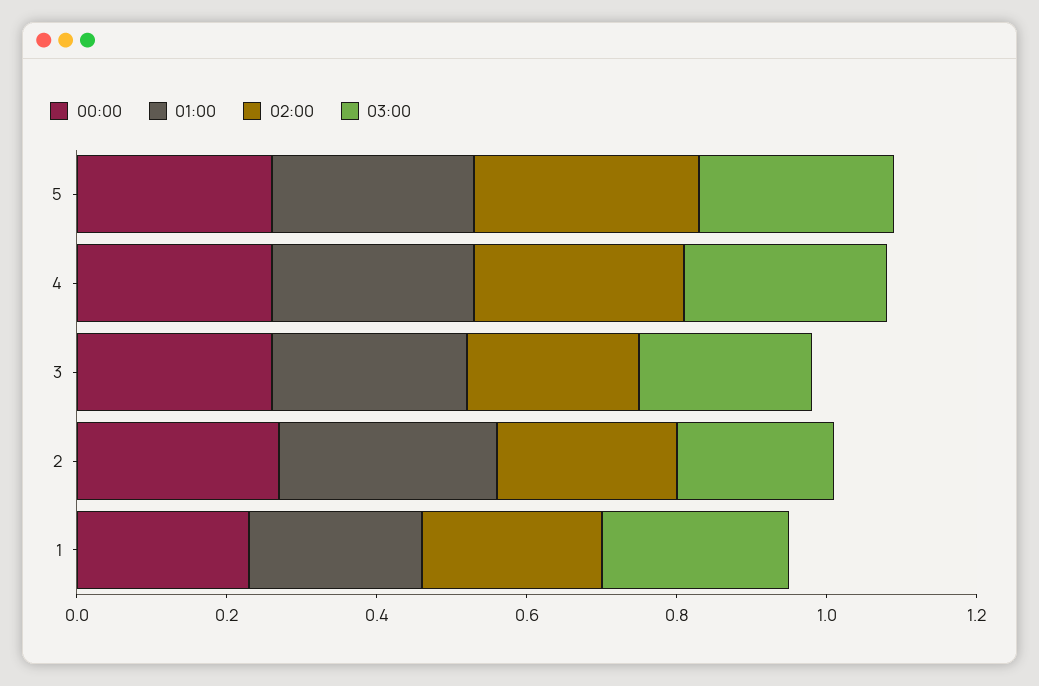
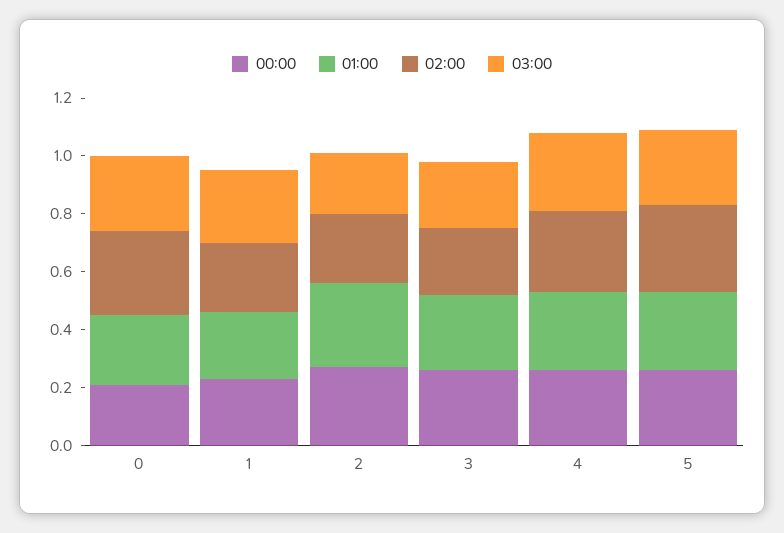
  {
    "00:00": {
      "5": 0.25,
      "4": 0.25,
      "3": 0.25,
      "2": 0.25,
-     "1": 0.25
+     "1": 0.25,
+     "0": 0.2
    },
    "01:00": {
      "5": 0.25,
      "4": 0.25,
      "3": 0.25,
      "2": 0.3,
-     "1": 0.25
+     "1": 0.25,
+     "0": 0.25
    },
    "02:00": {
      "5": 0.3,
      "4": 0.3,
      "3": 0.25,
      "2": 0.25,
-     "1": 0.25
+     "1": 0.25,
+     "0": 0.3
    },
    "03:00": {
      "5": 0.25,
      "4": 0.25,
      "3": 0.25,
      "2": 0.2,
-     "1": 0.25
+     "1": 0.25,
+     "0": 0.25
    }
  }

